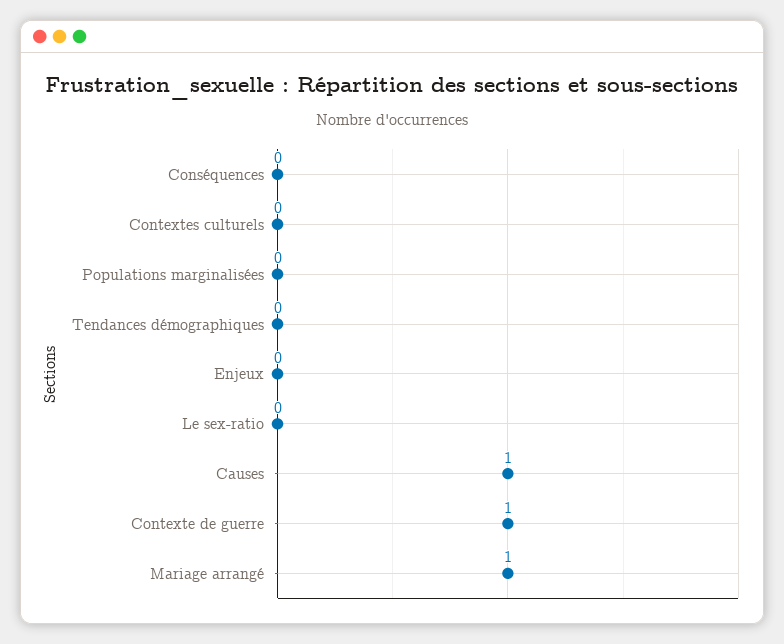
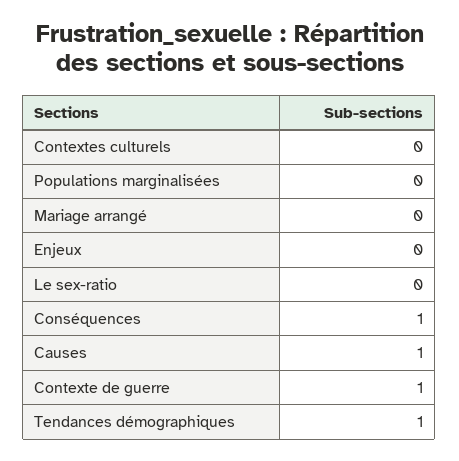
  {
-   "Conséquences": 0,
+   "Conséquences": 1,
    "Contextes culturels": 0,
    "Populations marginalisées": 0,
-   "Tendances démographiques": 0,
+   "Tendances démographiques": 1,
    "Enjeux": 0,
    "Le sex-ratio": 0,
    "Causes": 1,
    "Contexte de guerre": 1,
-   "Mariage arrangé": 1
+   "Mariage arrangé": 0
  }

